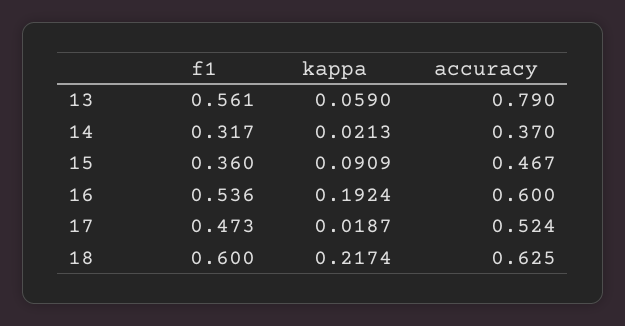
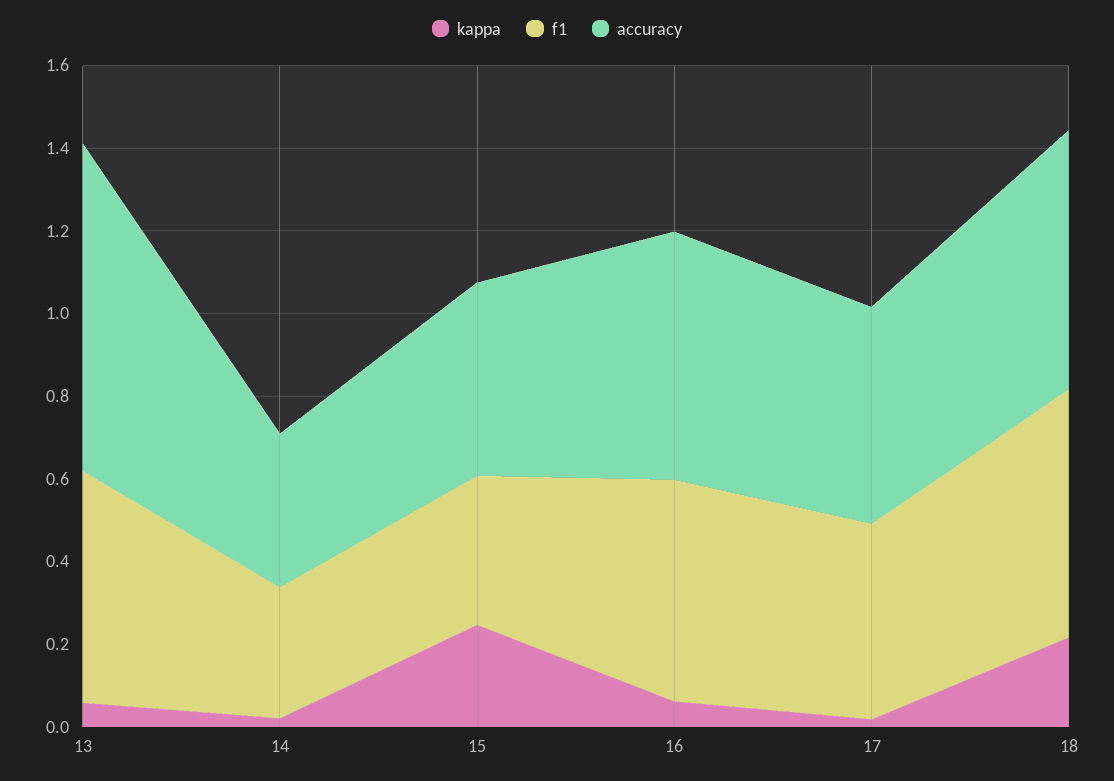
  {
    "f1": {
      "13": 0.561,
      "14": 0.317,
      "15": 0.36,
      "16": 0.536,
      "17": 0.473,
      "18": 0.6
    },
    "kappa": {
      "13": 0.059,
      "14": 0.0213,
-     "15": 0.0909,
+     "15": 0.25,
-     "16": 0.1924,
+     "16": 0.05,
      "17": 0.0187,
      "18": 0.2174
    },
    "accuracy": {
      "13": 0.79,
      "14": 0.37,
      "15": 0.467,
      "16": 0.6,
      "17": 0.524,
      "18": 0.625
    }
  }

